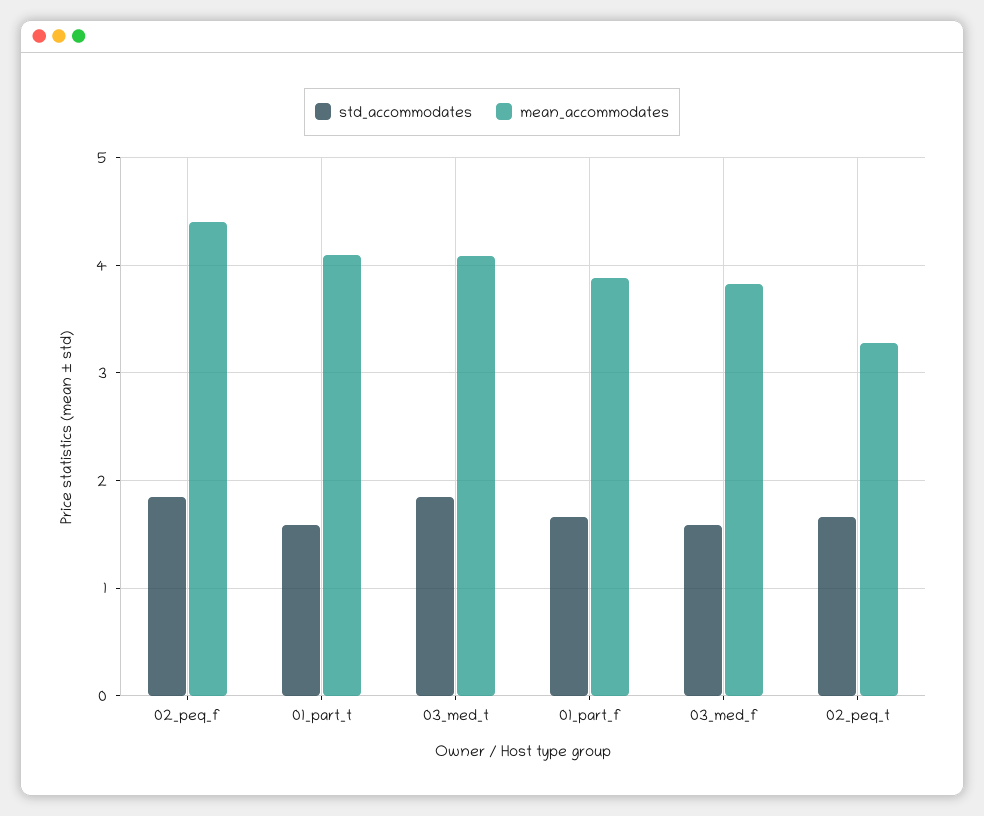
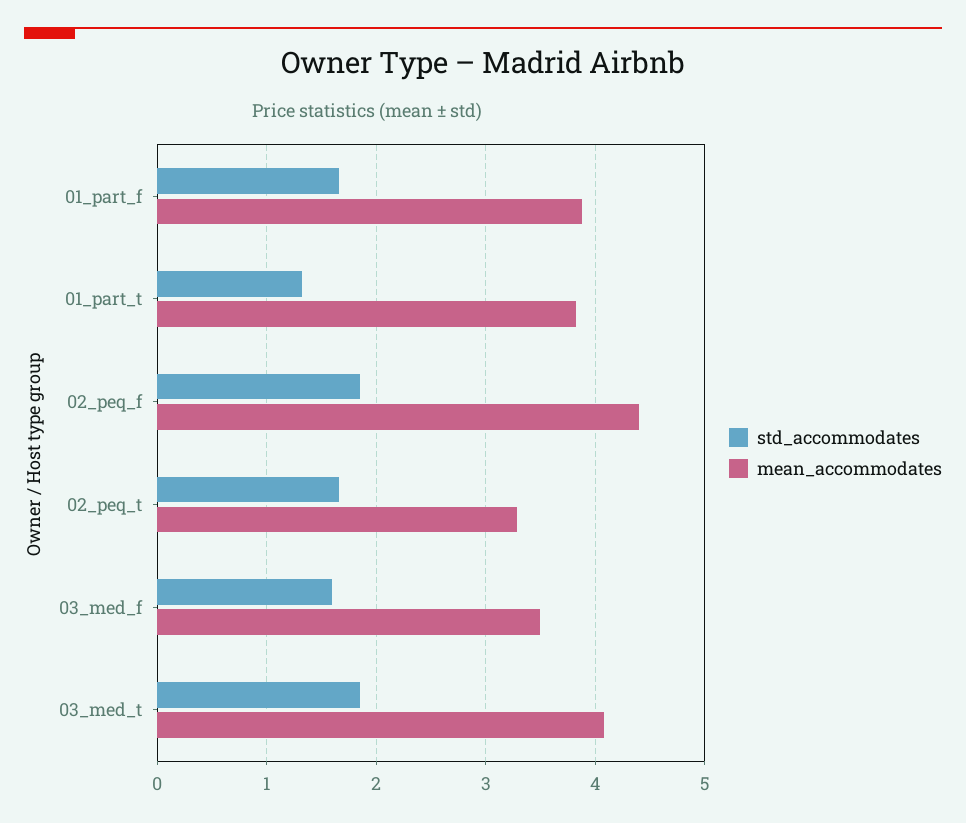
  {
    "std_accommodates": {
      "02_peq_f": 1.9,
-     "01_part_t": 1.6,
+     "01_part_t": 1.3,
      "03_med_t": 1.9,
      "01_part_f": 1.7,
      "03_med_f": 1.6,
      "02_peq_t": 1.7
    },
    "mean_accommodates": {
      "02_peq_f": 4.4,
-     "01_part_t": 4.1,
+     "01_part_t": 3.8,
      "03_med_t": 4.1,
      "01_part_f": 3.9,
-     "03_med_f": 3.8,
+     "03_med_f": 3.5,
      "02_peq_t": 3.3
    }
  }

